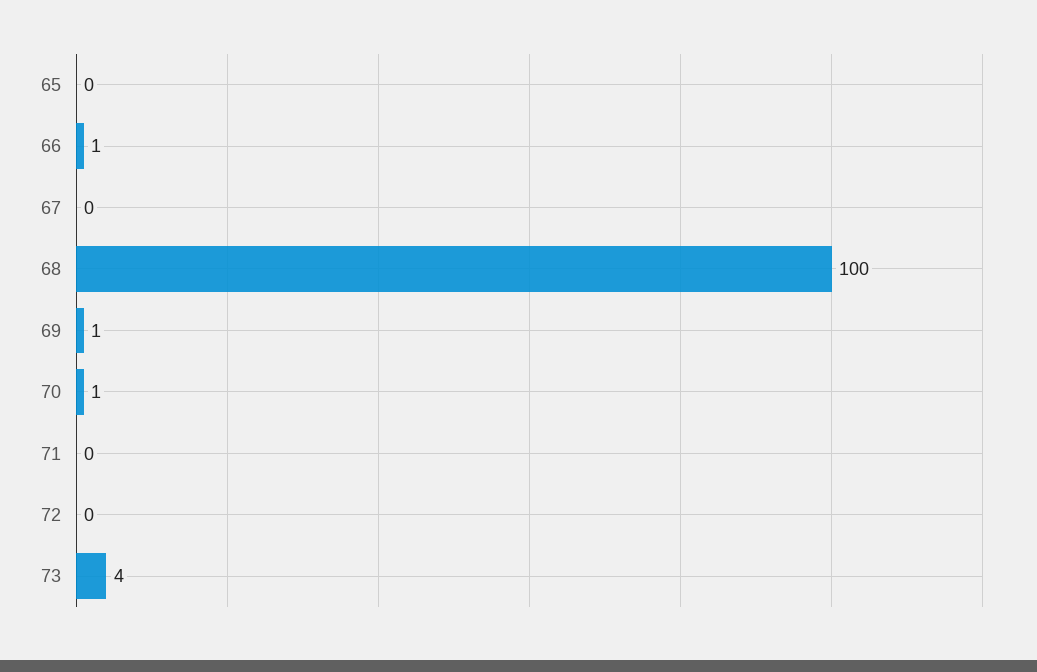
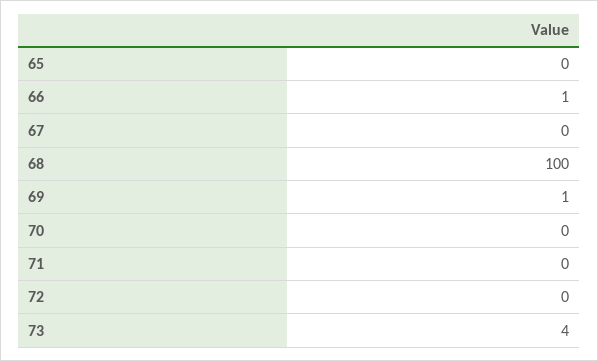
  {
    "65": 0,
    "66": 1,
    "67": 0,
    "68": 100,
    "69": 1,
-   "70": 1,
+   "70": 0,
    "71": 0,
    "72": 0,
    "73": 4
  }

